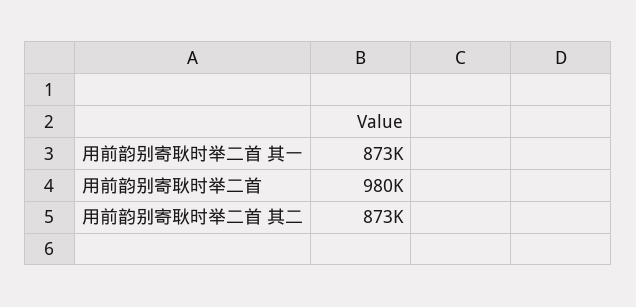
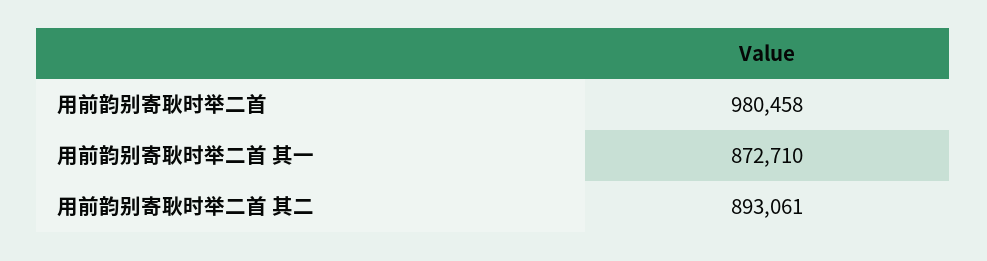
  {
    "用前韵别寄耿时举二首 其一": 872710,
    "用前韵别寄耿时举二首": 980458,
-   "用前韵别寄耿时举二首 其二": 873000
+   "用前韵别寄耿时举二首 其二": 893061
  }

